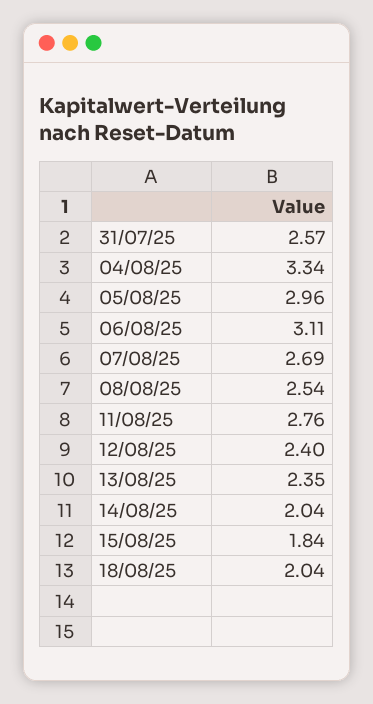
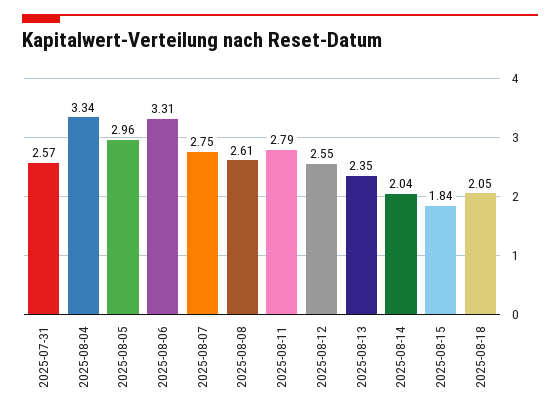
  {
    "31/07/25": 2.57,
    "04/08/25": 3.34,
    "05/08/25": 2.96,
-   "06/08/25": 3.11,
+   "06/08/25": 3.31,
-   "07/08/25": 2.69,
+   "07/08/25": 2.75,
-   "08/08/25": 2.54,
+   "08/08/25": 2.61,
-   "11/08/25": 2.76,
+   "11/08/25": 2.79,
-   "12/08/25": 2.4,
+   "12/08/25": 2.55,
    "13/08/25": 2.35,
    "14/08/25": 2.04,
    "15/08/25": 1.84,
-   "18/08/25": 2.04
+   "18/08/25": 2.05
  }

